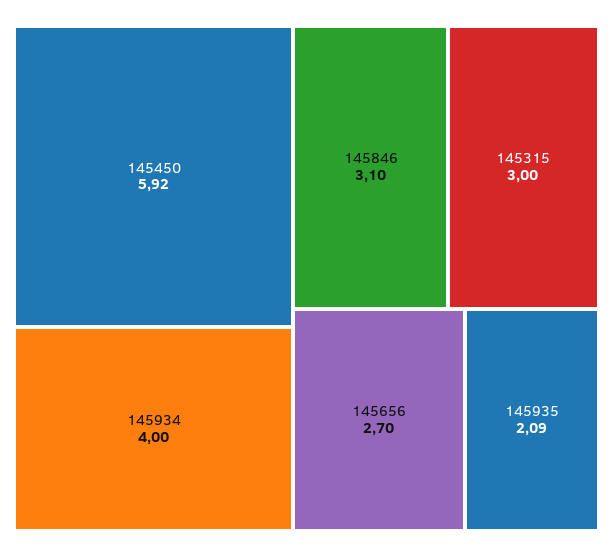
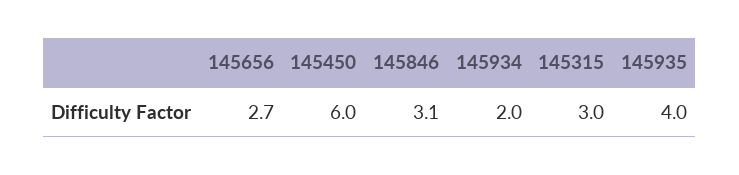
  {
-   "145450": 5.92,
+   "145450": 6,
-   "145934": 4,
+   "145934": 2,
    "145846": 3.1,
    "145315": 3,
    "145656": 2.7,
-   "145935": 2.09
+   "145935": 4
  }

